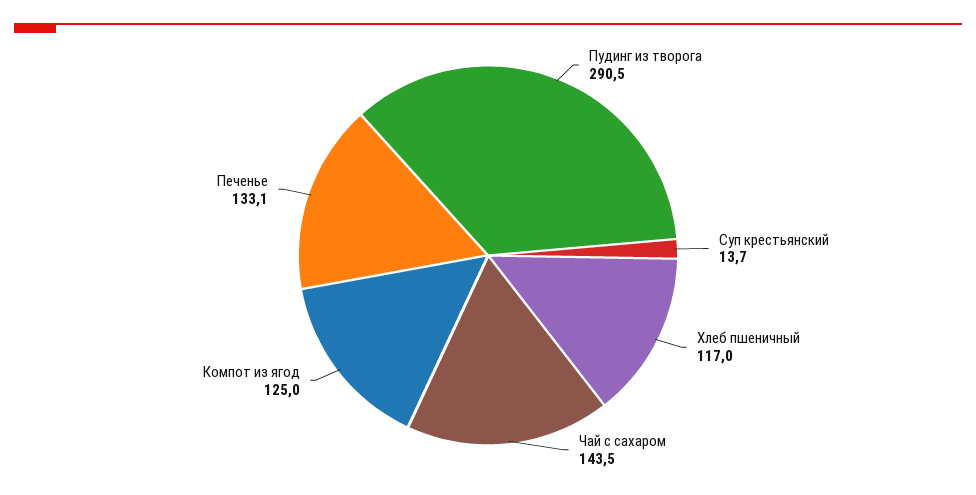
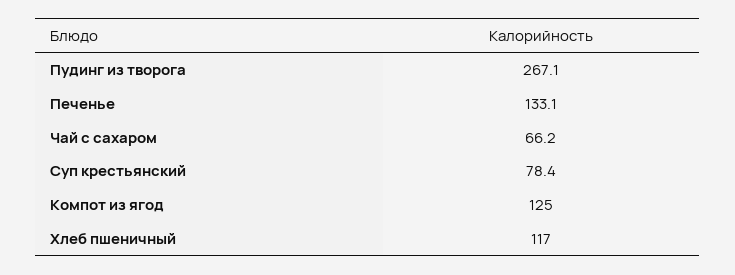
  {
-   "Пудинг из творога": 290.5,
+   "Пудинг из творога": 267.1,
-   "Суп крестьянский": 13.7,
+   "Суп крестьянский": 78.4,
    "Хлеб пшеничный": 117,
-   "Чай с сахаром": 143.5,
+   "Чай с сахаром": 66.2,
    "Компот из ягод": 125,
    "Печенье": 133.1
  }

